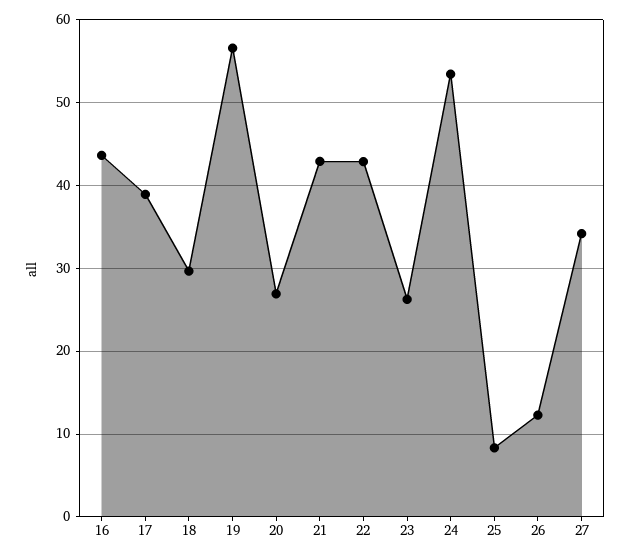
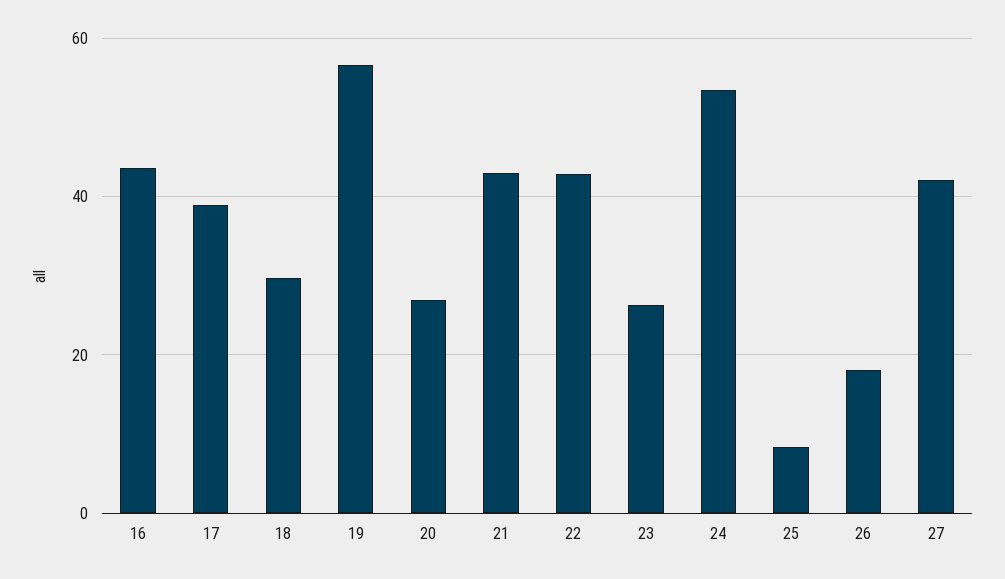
  {
    "16": 44,
    "17": 39,
    "18": 30,
    "19": 57,
    "20": 27,
    "21": 43,
    "22": 43,
    "23": 26,
    "24": 53,
    "25": 8,
-   "26": 12,
+   "26": 18,
-   "27": 34
+   "27": 42
  }

